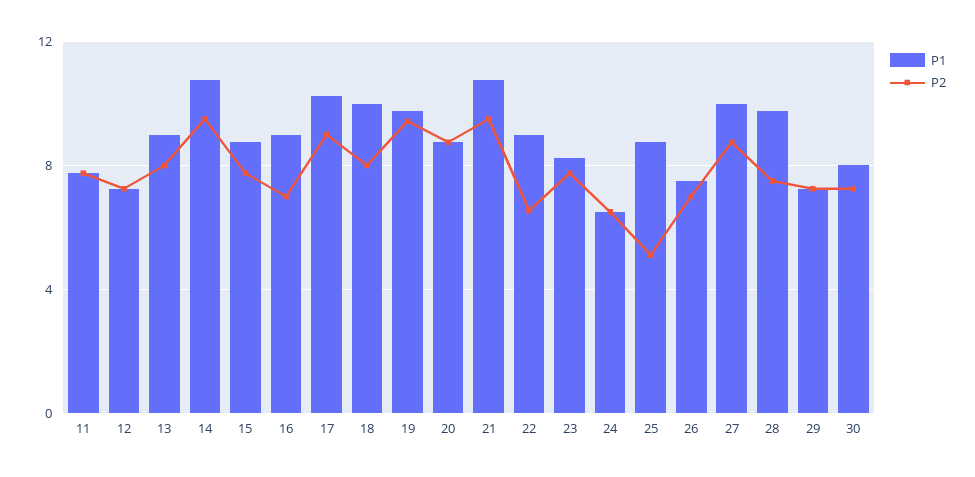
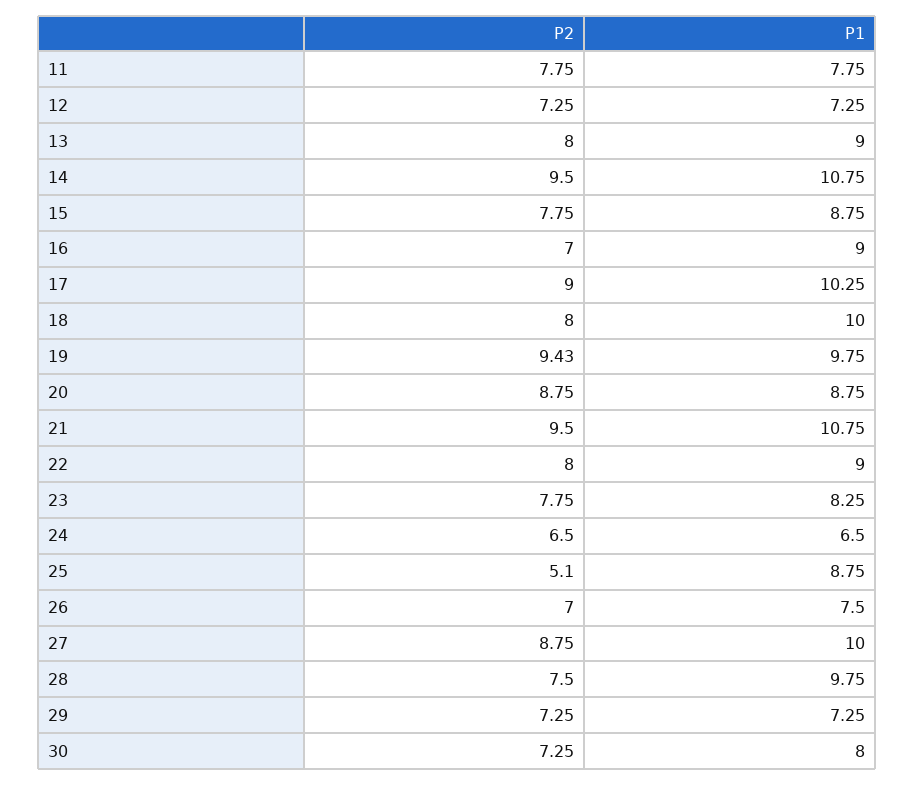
  {
    "P1": {
      "11": 7.75,
      "12": 7.25,
      "13": 9,
      "14": 10.75,
      "15": 8.75,
      "16": 9,
      "17": 10.25,
      "18": 10,
      "19": 9.75,
      "20": 8.75,
      "21": 10.75,
      "22": 9,
      "23": 8.25,
      "24": 6.5,
      "25": 8.75,
      "26": 7.5,
      "27": 10,
      "28": 9.75,
      "29": 7.25,
      "30": 8
    },
    "P2": {
      "11": 7.75,
      "12": 7.25,
      "13": 8,
      "14": 9.5,
      "15": 7.75,
      "16": 7,
      "17": 9,
      "18": 8,
      "19": 9.43,
      "20": 8.75,
      "21": 9.5,
-     "22": 6.5,
+     "22": 8,
      "23": 7.75,
      "24": 6.5,
      "25": 5.1,
      "26": 7,
      "27": 8.75,
      "28": 7.5,
      "29": 7.25,
      "30": 7.25
    }
  }

